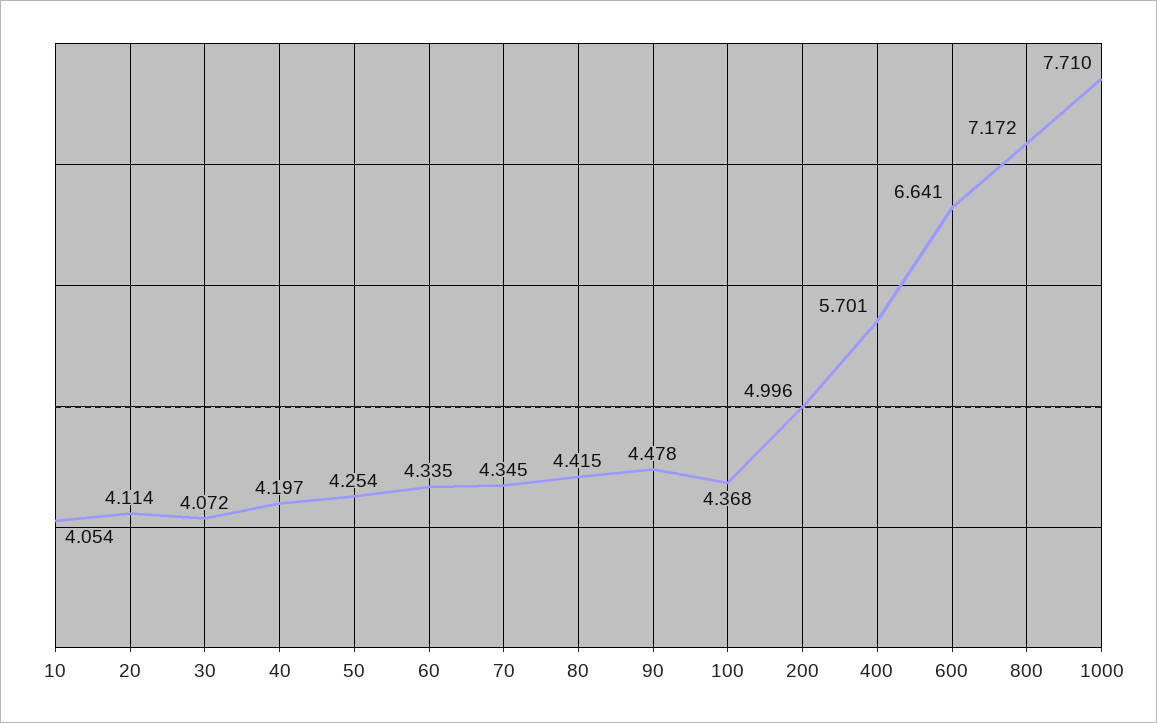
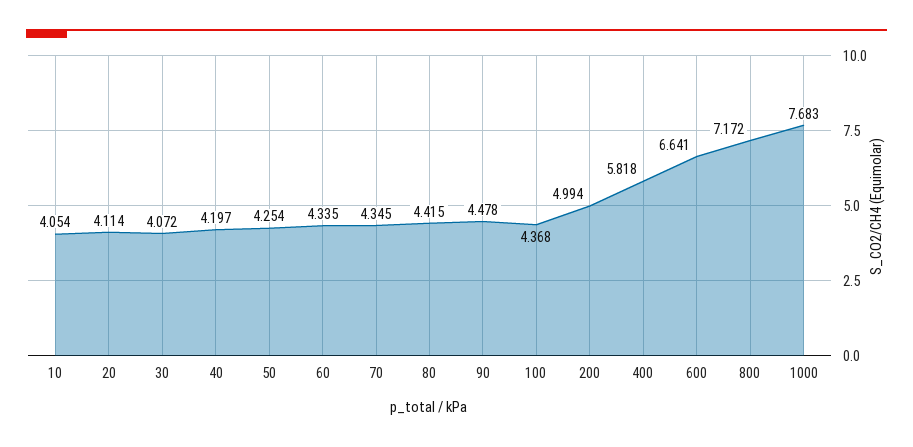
  {
    "10": 4.054,
    "20": 4.114,
    "30": 4.072,
    "40": 4.197,
    "50": 4.254,
    "60": 4.335,
    "70": 4.345,
    "80": 4.415,
    "90": 4.478,
    "100": 4.368,
-   "200": 4.996,
+   "200": 4.994,
-   "400": 5.701,
+   "400": 5.818,
    "600": 6.641,
    "800": 7.172,
-   "1000": 7.71
+   "1000": 7.683
  }

